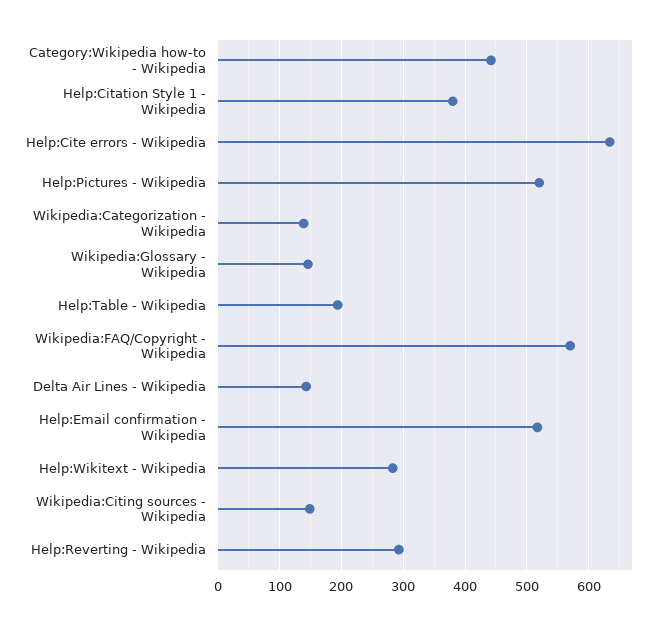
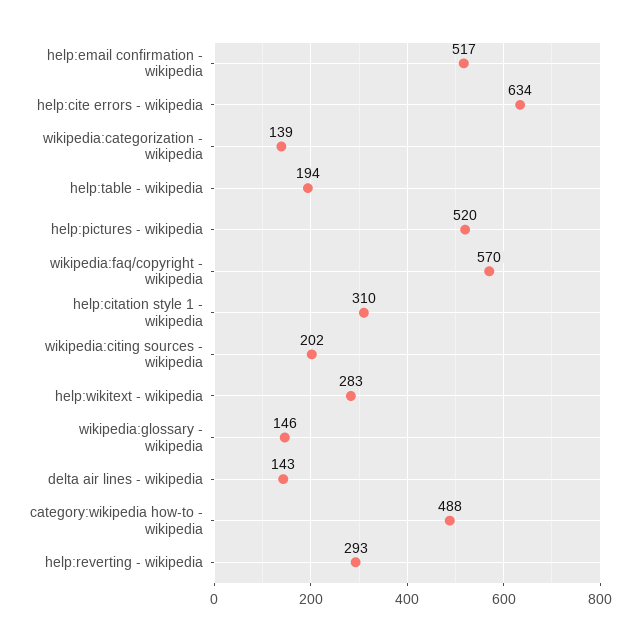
  {
-   "Category:Wikipedia how-to - Wikipedia": 440,
+   "Category:Wikipedia how-to - Wikipedia": 488,
-   "Help:Citation Style 1 - Wikipedia": 380,
+   "Help:Citation Style 1 - Wikipedia": 310,
    "Help:Cite errors - Wikipedia": 634,
    "Help:Pictures - Wikipedia": 520,
    "Wikipedia:Categorization - Wikipedia": 139,
    "Wikipedia:Glossary - Wikipedia": 146,
    "Help:Table - Wikipedia": 194,
    "Wikipedia:FAQ/Copyright - Wikipedia": 570,
    "Delta Air Lines - Wikipedia": 143,
    "Help:Email confirmation - Wikipedia": 517,
    "Help:Wikitext - Wikipedia": 283,
-   "Wikipedia:Citing sources - Wikipedia": 150,
+   "Wikipedia:Citing sources - Wikipedia": 202,
    "Help:Reverting - Wikipedia": 293
  }

